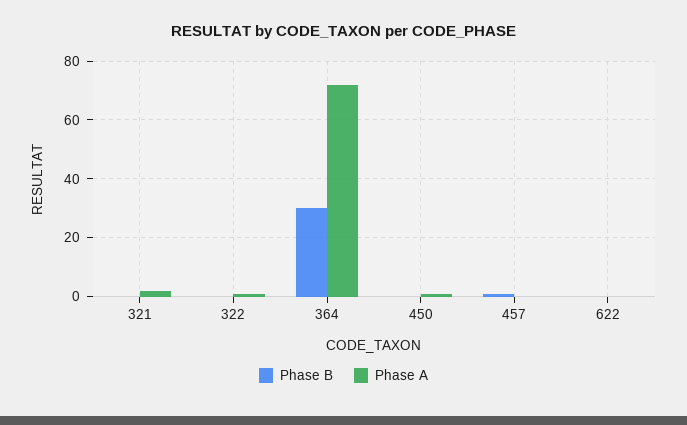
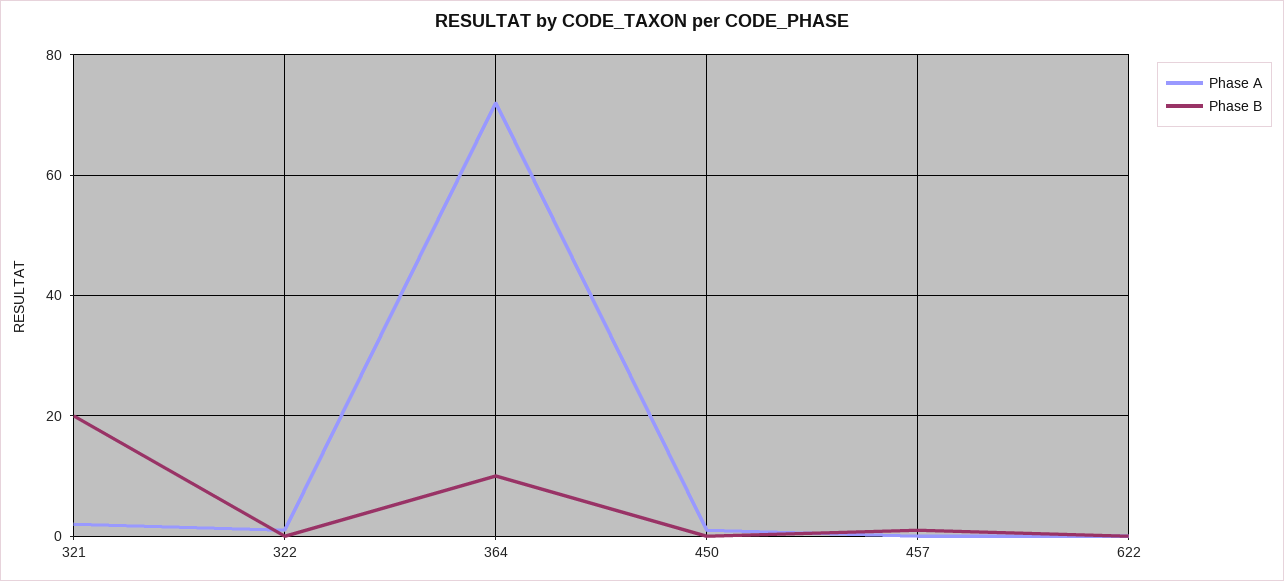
  {
    "Phase B": {
-     "321": 0,
+     "321": 20,
      "322": 0,
-     "364": 30,
+     "364": 10,
      "450": 0,
      "457": 0,
      "622": 0
    },
    "Phase A": {
      "321": 0,
      "322": 0,
      "364": 70,
      "450": 0,
      "457": 0,
      "622": 0
    }
  }

